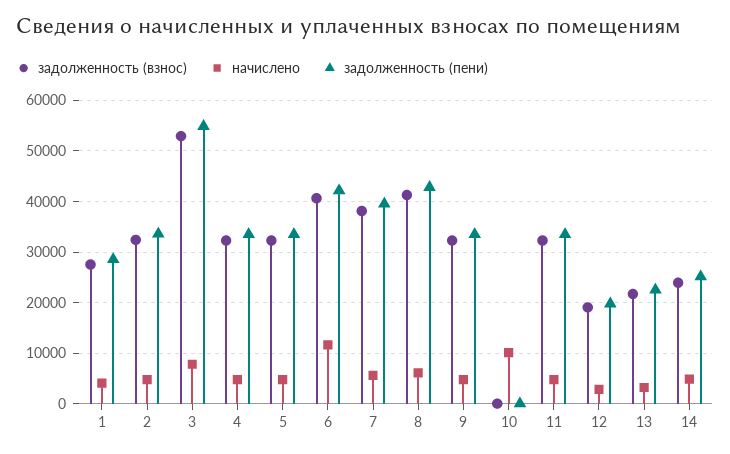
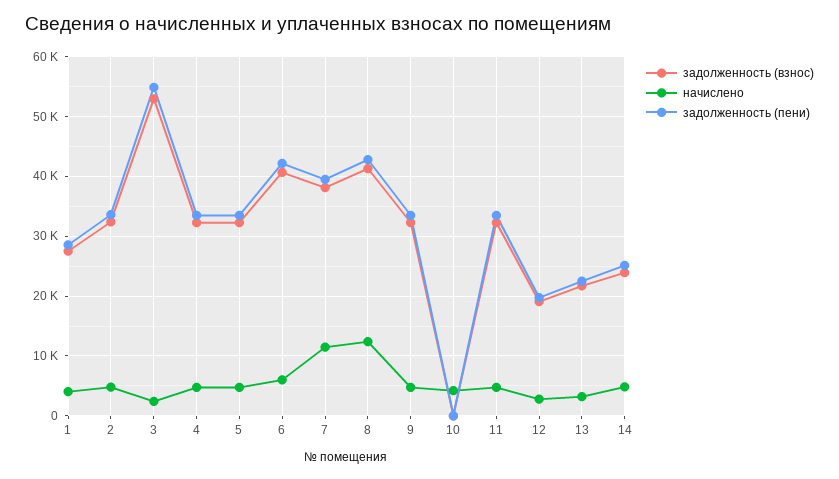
  {
    "задолженность (взнос)": {
      "1": 28000,
      "2": 32000,
      "3": 52000,
      "4": 32000,
      "5": 32000,
      "6": 40000,
      "7": 38000,
      "8": 42000,
      "9": 32000,
      "10": 0,
      "11": 32000,
      "12": 20000,
      "13": 22000,
      "14": 24000
    },
    "начислено": {
      "1": 4000,
      "2": 4000,
-     "3": 8000,
+     "3": 2000,
      "4": 4000,
      "5": 4000,
-     "6": 12000,
+     "6": 6000,
-     "7": 6000,
+     "7": 12000,
-     "8": 6000,
+     "8": 12000,
      "9": 4000,
-     "10": 10000,
+     "10": 4000,
      "11": 4000,
      "12": 2000,
      "13": 4000,
      "14": 4000
    },
    "задолженность (пени)": {
      "1": 28000,
      "2": 34000,
      "3": 54000,
      "4": 34000,
      "5": 34000,
      "6": 42000,
      "7": 40000,
      "8": 42000,
      "9": 34000,
      "10": 0,
      "11": 34000,
      "12": 20000,
      "13": 22000,
      "14": 26000
    }
  }

